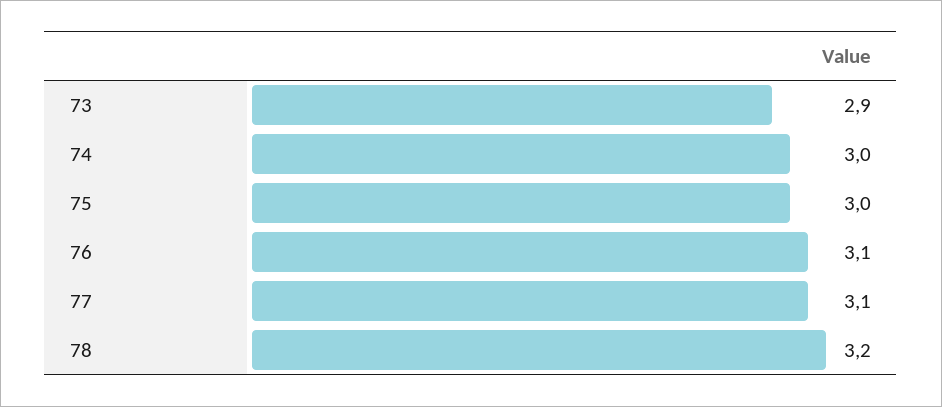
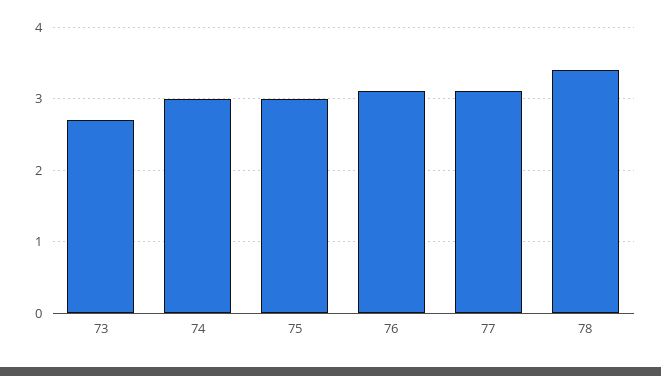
  {
-   "73": 2.9,
+   "73": 2.7,
    "74": 3,
    "75": 3,
    "76": 3.1,
    "77": 3.1,
-   "78": 3.2
+   "78": 3.4
  }

